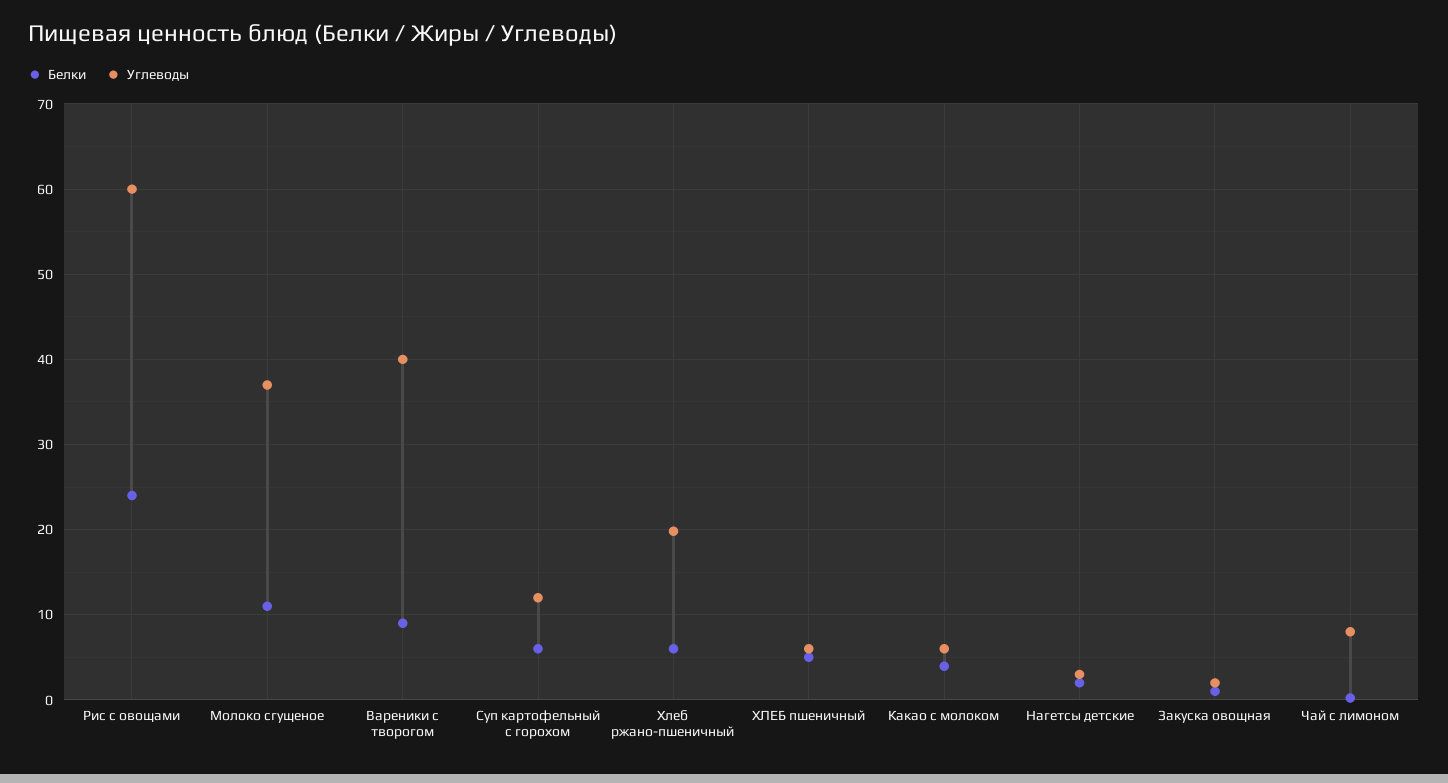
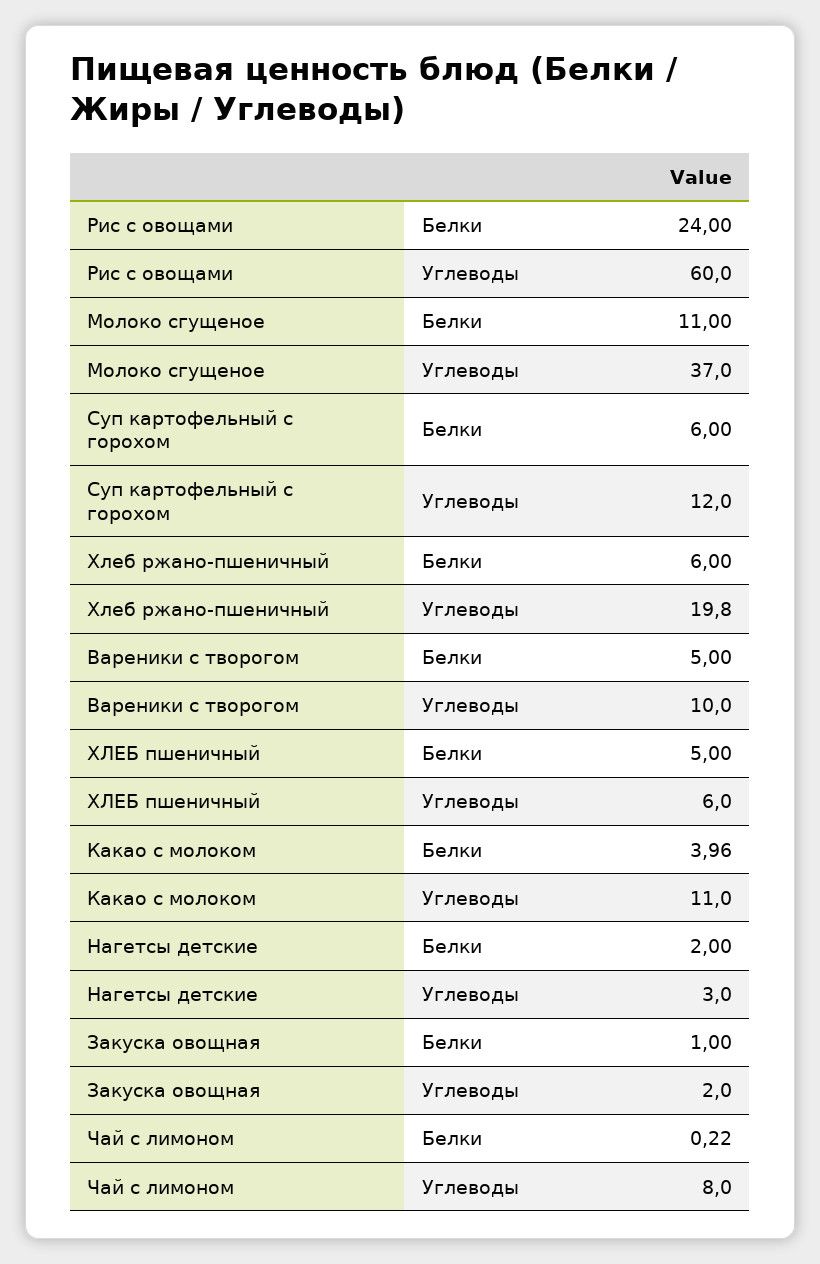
  {
    "Белки": {
      "Рис с овощами": 24,
      "Молоко сгущеное": 11,
-     "Вареники с творогом": 9,
+     "Вареники с творогом": 5,
      "Суп картофельный с горохом": 6,
      "Хлеб ржано-пшеничный": 6,
      "ХЛЕБ пшеничный": 5,
      "Какао с молоком": 3.96,
      "Нагетсы детские": 2,
      "Закуска овощная": 1,
      "Чай с лимоном": 0.22
    },
    "Углеводы": {
      "Рис с овощами": 60,
      "Молоко сгущеное": 37,
-     "Вареники с творогом": 40,
+     "Вареники с творогом": 10,
      "Суп картофельный с горохом": 12,
      "Хлеб ржано-пшеничный": 19.8,
      "ХЛЕБ пшеничный": 6,
-     "Какао с молоком": 6,
+     "Какао с молоком": 11,
      "Нагетсы детские": 3,
      "Закуска овощная": 2,
      "Чай с лимоном": 8
    }
  }

